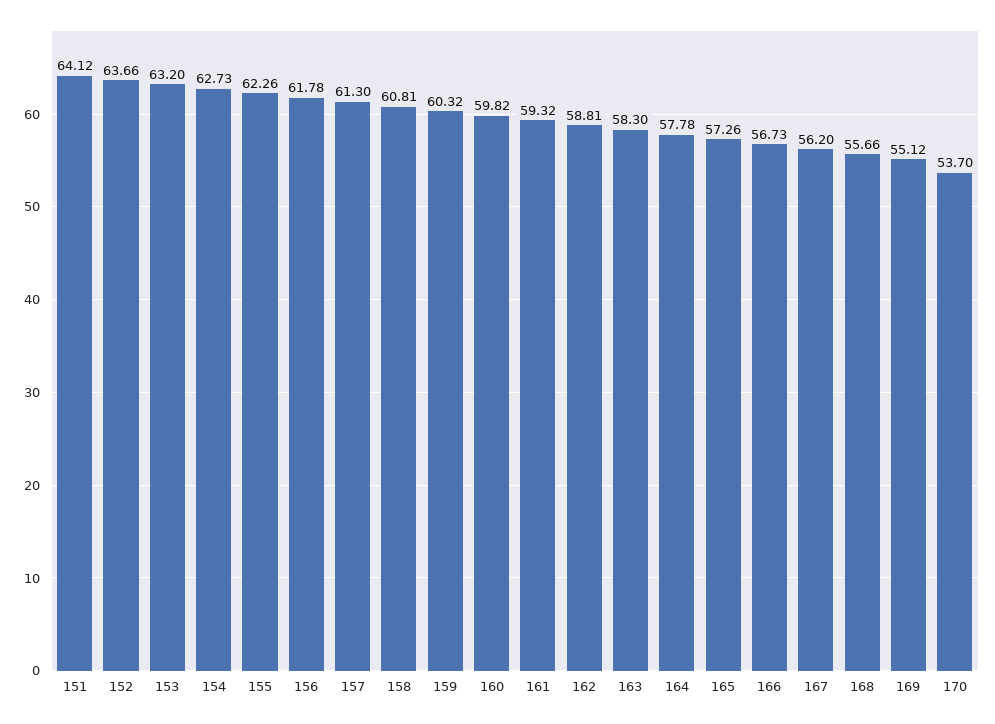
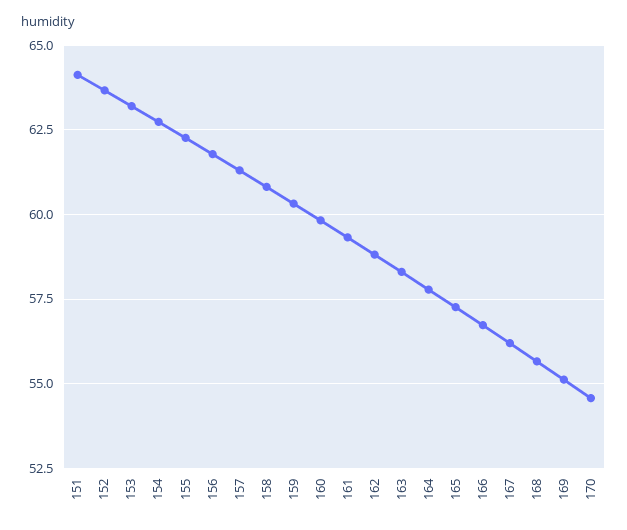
  {
    "151": 64.12,
    "152": 63.66,
    "153": 63.2,
    "154": 62.73,
    "155": 62.26,
    "156": 61.78,
    "157": 61.3,
    "158": 60.81,
    "159": 60.32,
    "160": 59.82,
    "161": 59.32,
    "162": 58.81,
    "163": 58.3,
    "164": 57.78,
    "165": 57.26,
    "166": 56.73,
    "167": 56.2,
    "168": 55.66,
    "169": 55.12,
-   "170": 53.7
+   "170": 54.5
  }

